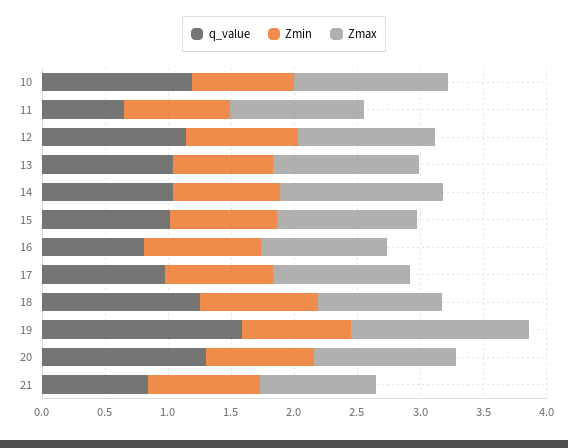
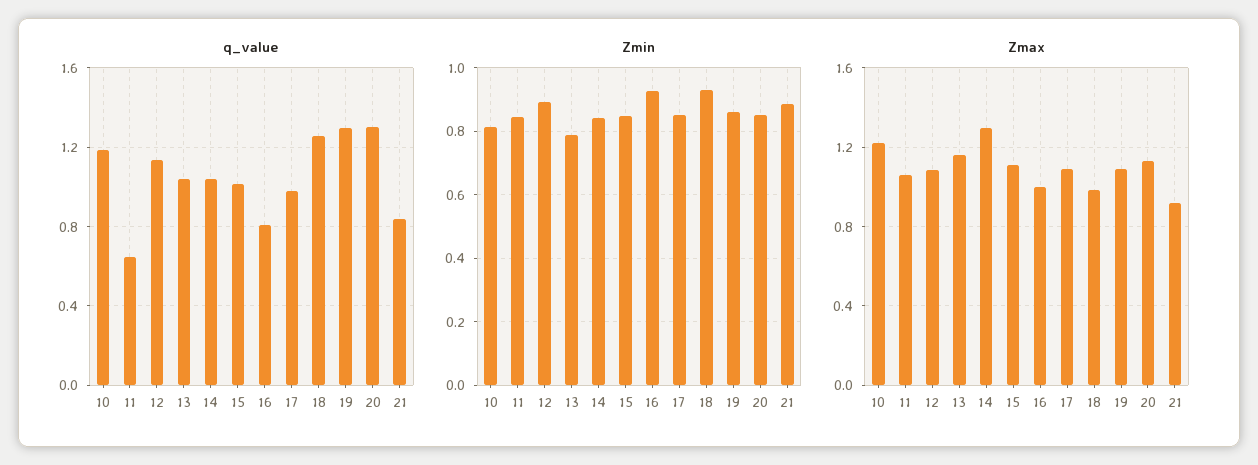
  {
    "q_value": {
      "10": 1.2,
      "11": 0.65,
      "12": 1.15,
      "13": 1.05,
      "14": 1.05,
      "15": 1,
      "16": 0.8,
      "17": 1,
      "18": 1.25,
-     "19": 1.6,
+     "19": 1.3,
      "20": 1.3,
      "21": 0.85
    },
    "Zmin": {
      "10": 0.82,
      "11": 0.84,
      "12": 0.9,
      "13": 0.78,
      "14": 0.84,
      "15": 0.84,
      "16": 0.92,
      "17": 0.86,
      "18": 0.94,
      "19": 0.86,
      "20": 0.86,
      "21": 0.88
    },
    "Zmax": {
      "10": 1.2,
      "11": 1.05,
      "12": 1.1,
      "13": 1.15,
      "14": 1.3,
      "15": 1.1,
      "16": 1,
      "17": 1.1,
      "18": 1,
-     "19": 1.4,
+     "19": 1.1,
      "20": 1.15,
      "21": 0.9
    }
  }

